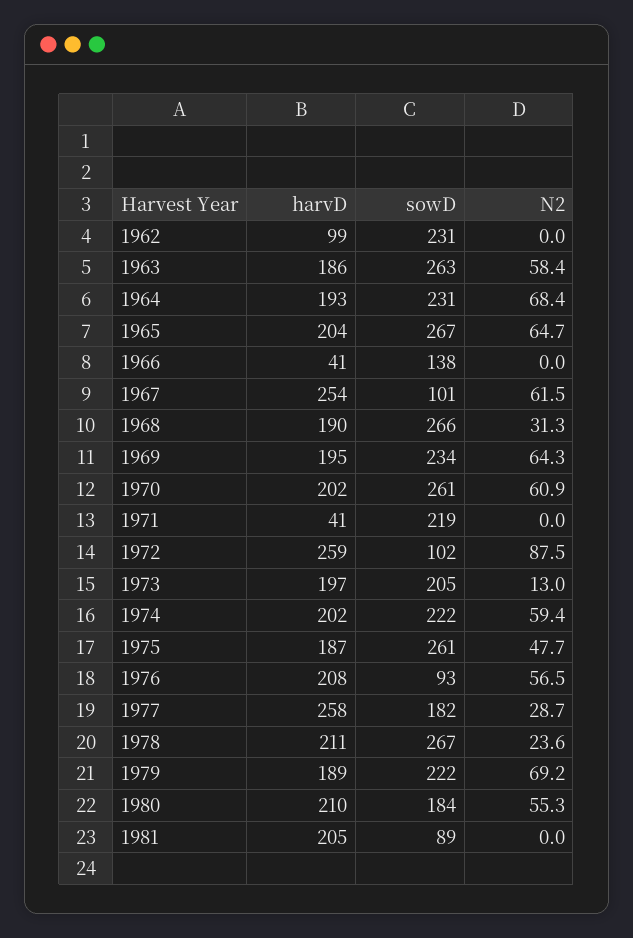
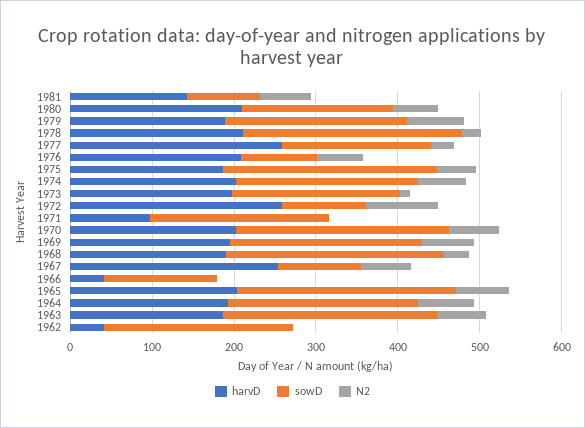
  {
    "harvD": {
-     "1962": 99,
+     "1962": 40,
      "1963": 186,
      "1964": 193,
      "1965": 204,
      "1966": 41,
      "1967": 254,
      "1968": 190,
      "1969": 195,
      "1970": 202,
-     "1971": 41,
+     "1971": 100,
      "1972": 259,
      "1973": 197,
      "1974": 202,
      "1975": 187,
      "1976": 208,
      "1977": 258,
      "1978": 211,
      "1979": 189,
      "1980": 210,
-     "1981": 205
+     "1981": 140
    },
    "sowD": {
      "1962": 231,
      "1963": 263,
      "1964": 231,
      "1965": 267,
      "1966": 138,
      "1967": 101,
      "1968": 266,
      "1969": 234,
      "1970": 261,
      "1971": 219,
      "1972": 102,
      "1973": 205,
      "1974": 222,
      "1975": 261,
      "1976": 93,
      "1977": 182,
      "1978": 267,
      "1979": 222,
      "1980": 184,
      "1981": 89
    },
    "N2": {
      "1962": 0,
      "1963": 58.4,
      "1964": 68.4,
      "1965": 64.7,
      "1966": 0,
      "1967": 61.5,
      "1968": 31.3,
      "1969": 64.3,
      "1970": 60.9,
      "1971": 0,
      "1972": 87.5,
      "1973": 13,
      "1974": 59.4,
      "1975": 47.7,
      "1976": 56.5,
      "1977": 28.7,
      "1978": 23.6,
      "1979": 69.2,
      "1980": 55.3,
-     "1981": 0
+     "1981": 60
    }
  }

